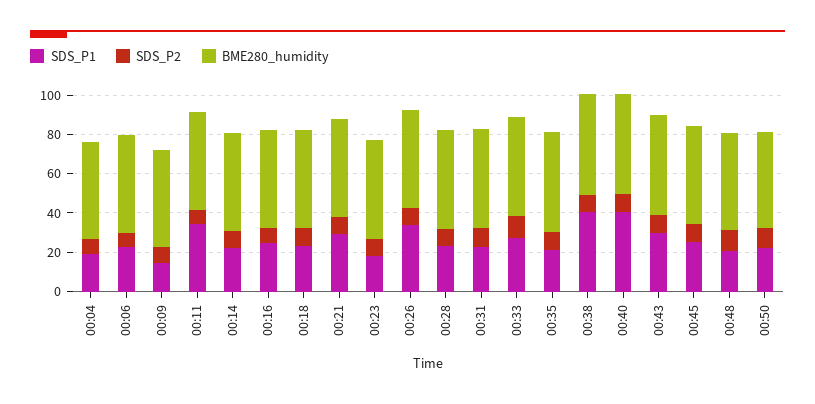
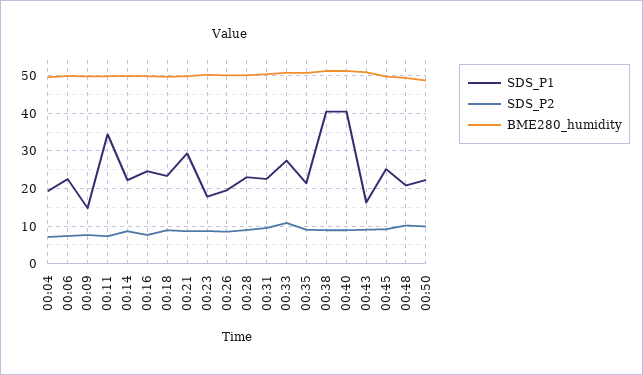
  {
    "SDS_P1": {
      "00:04": 20,
      "00:06": 22,
      "00:09": 14,
      "00:11": 34,
      "00:14": 22,
      "00:16": 24,
      "00:18": 24,
      "00:21": 30,
      "00:23": 18,
-     "00:26": 35,
+     "00:26": 20,
      "00:28": 24,
      "00:31": 22,
      "00:33": 28,
      "00:35": 22,
      "00:38": 40,
      "00:40": 40,
-     "00:43": 30,
+     "00:43": 16,
      "00:45": 26,
      "00:48": 20,
      "00:50": 22
    },
    "SDS_P2": {
      "00:04": 8,
      "00:06": 8,
      "00:09": 8,
      "00:11": 8,
      "00:14": 8,
      "00:16": 8,
      "00:18": 8,
      "00:21": 8,
      "00:23": 8,
      "00:26": 8,
      "00:28": 10,
      "00:31": 10,
      "00:33": 10,
      "00:35": 10,
      "00:38": 8,
      "00:40": 8,
      "00:43": 10,
      "00:45": 10,
      "00:48": 10,
      "00:50": 10
    },
    "BME280_humidity": {
      "00:04": 50,
      "00:06": 50,
      "00:09": 50,
      "00:11": 50,
      "00:14": 50,
      "00:16": 50,
      "00:18": 50,
      "00:21": 50,
      "00:23": 50,
      "00:26": 50,
      "00:28": 50,
      "00:31": 50,
      "00:33": 50,
      "00:35": 50,
      "00:38": 52,
      "00:40": 52,
      "00:43": 50,
      "00:45": 50,
      "00:48": 50,
      "00:50": 48
    }
  }

